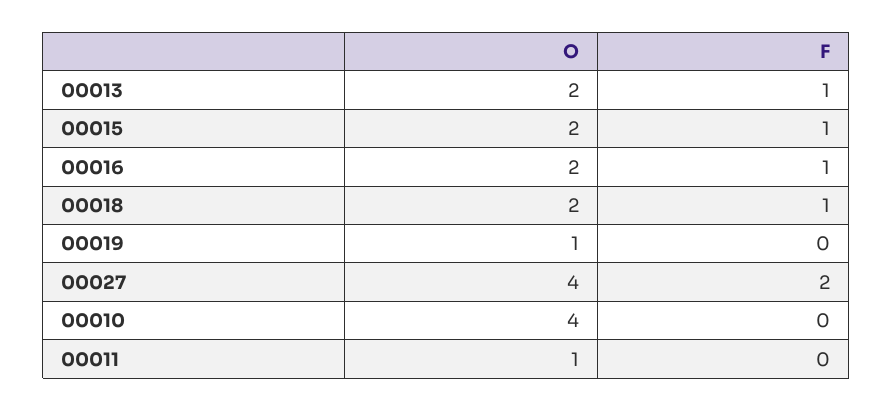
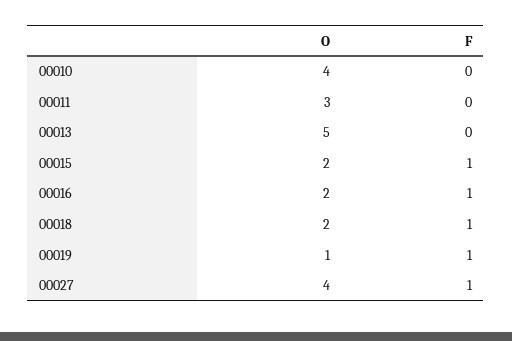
  {
    "O": {
-     "00013": 2,
+     "00013": 5,
      "00015": 2,
      "00016": 2,
      "00018": 2,
      "00019": 1,
      "00027": 4,
      "00010": 4,
-     "00011": 1
+     "00011": 3
    },
    "F": {
-     "00013": 1,
+     "00013": 0,
      "00015": 1,
      "00016": 1,
      "00018": 1,
-     "00019": 0,
+     "00019": 1,
-     "00027": 2,
+     "00027": 1,
      "00010": 0,
      "00011": 0
    }
  }

